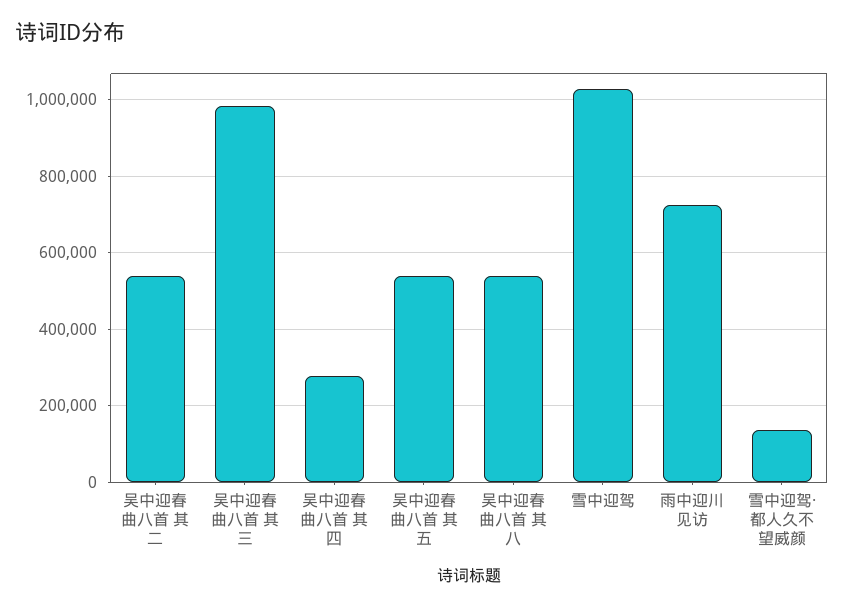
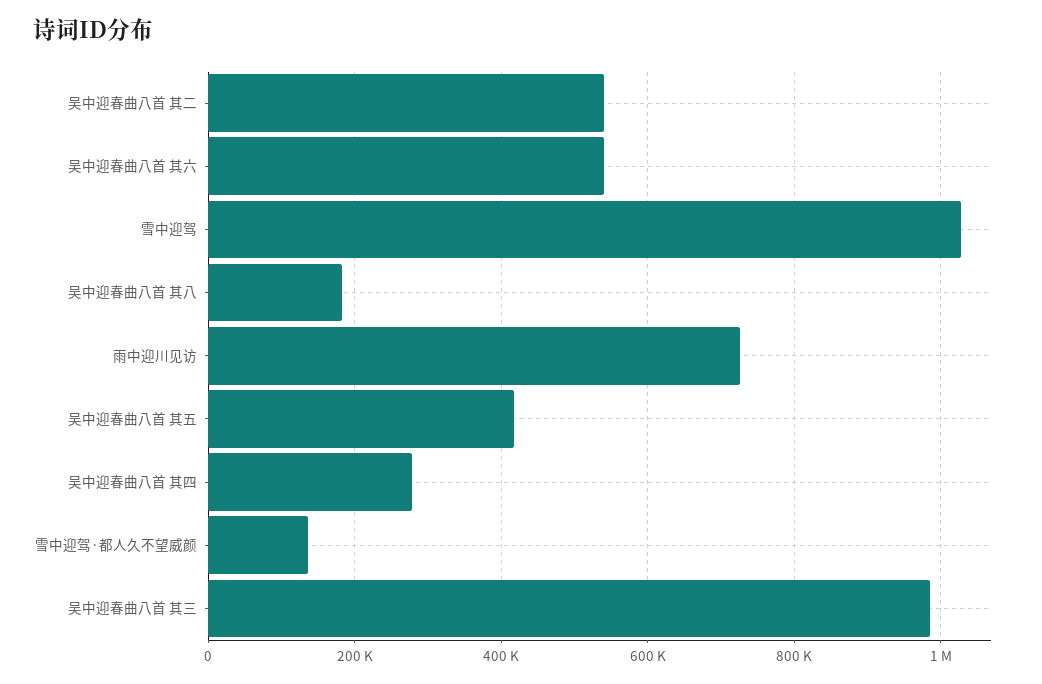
  {
    "吴中迎春曲八首 其二": 540000,
    "吴中迎春曲八首 其三": 980000,
    "吴中迎春曲八首 其四": 280000,
-   "吴中迎春曲八首 其五": 540000,
+   "吴中迎春曲八首 其五": 420000,
-   "吴中迎春曲八首 其八": 540000,
+   "吴中迎春曲八首 其八": 180000,
    "雪中迎驾": 1020000,
    "雨中迎川见访": 720000,
-   "雪中迎驾·都人久不望威颜": 140000
+   "雪中迎驾·都人久不望威颜": 140000,
+   "吴中迎春曲八首 其六": 540000
  }

